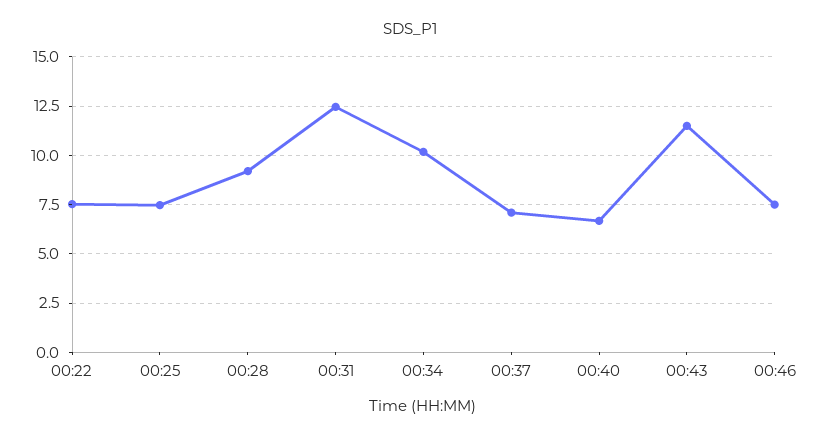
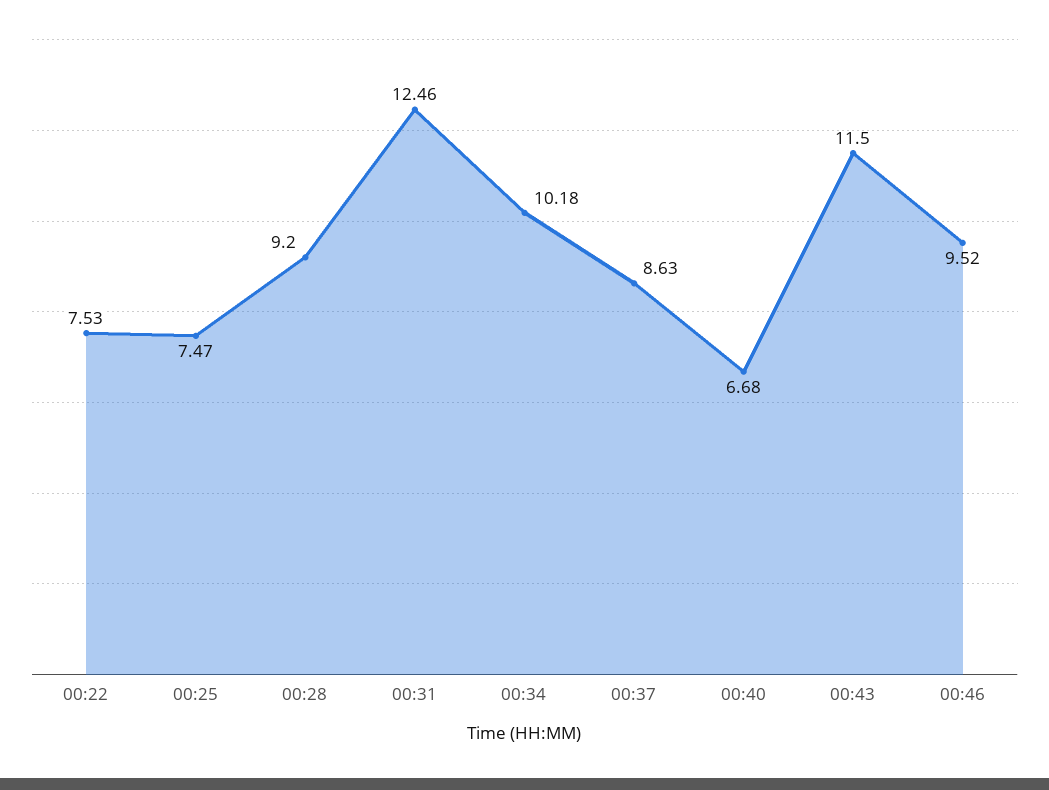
  {
    "00:22": 7.53,
    "00:25": 7.47,
    "00:28": 9.2,
    "00:31": 12.46,
    "00:34": 10.18,
-   "00:37": 7,
+   "00:37": 8.63,
    "00:40": 6.68,
    "00:43": 11.5,
-   "00:46": 7.5
+   "00:46": 9.52
  }

